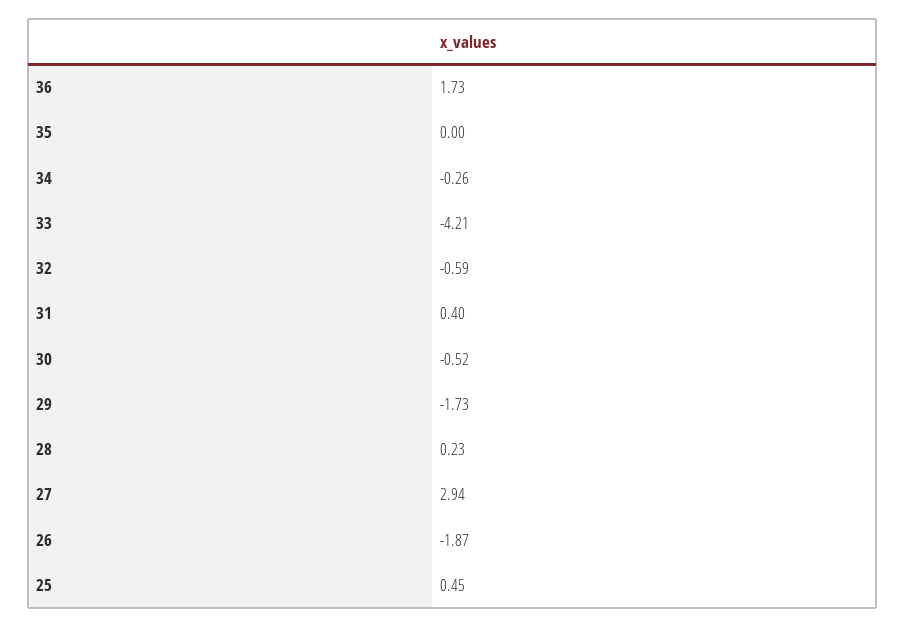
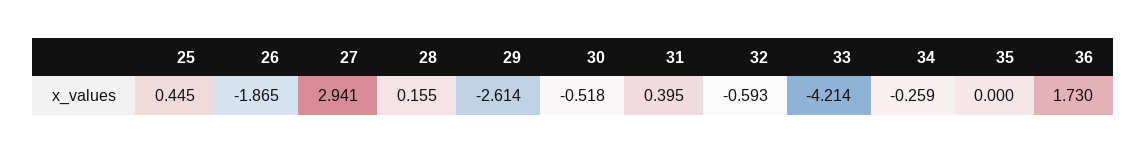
  {
    "36": 1.73,
    "35": 0,
    "34": -0.259,
    "33": -4.214,
    "32": -0.593,
    "31": 0.395,
    "30": -0.518,
-   "29": -1.73,
+   "29": -2.614,
-   "28": 0.23,
+   "28": 0.155,
    "27": 2.941,
    "26": -1.865,
    "25": 0.445
  }

